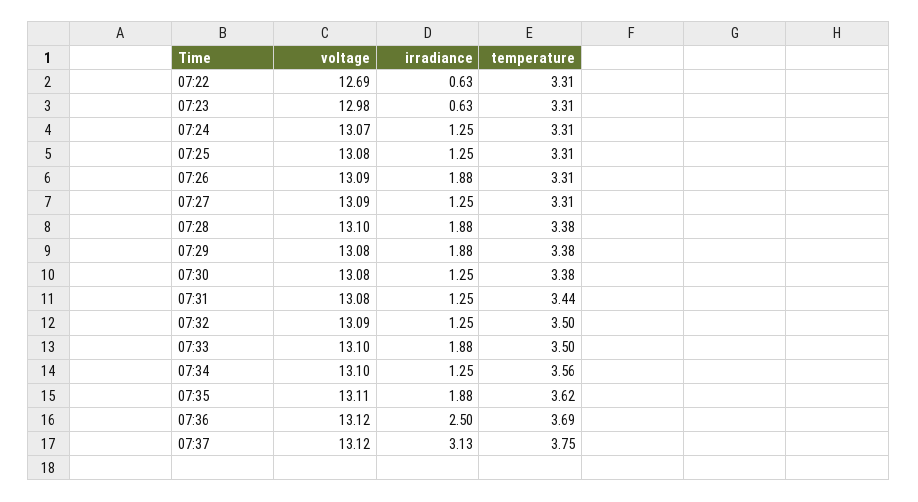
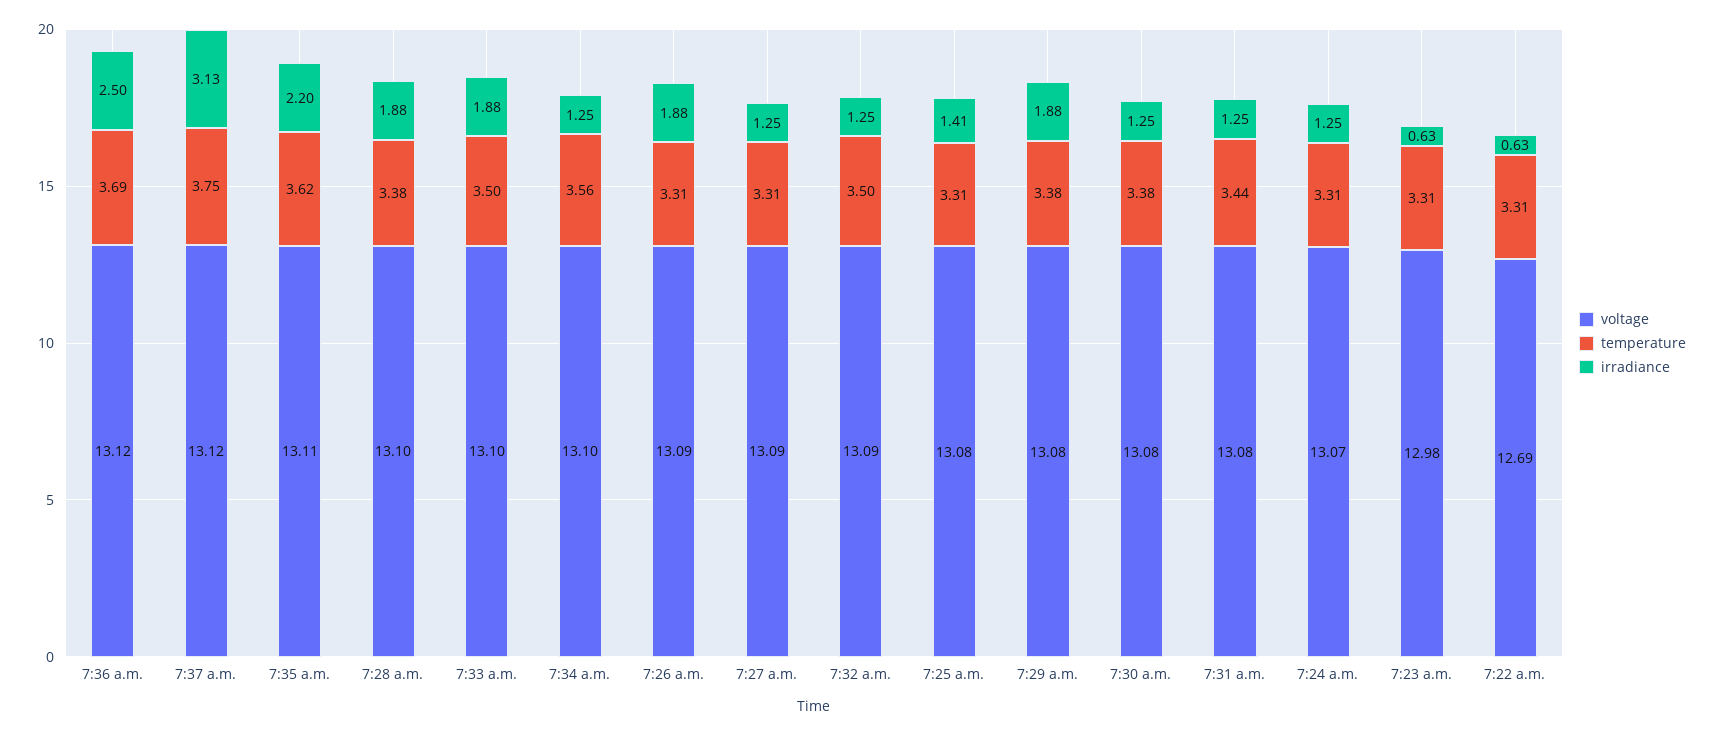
  {
    "voltage": {
      "07:22": 12.69,
      "07:23": 12.98,
      "07:24": 13.07,
      "07:25": 13.08,
      "07:26": 13.09,
      "07:27": 13.09,
      "07:28": 13.1,
      "07:29": 13.08,
      "07:30": 13.08,
      "07:31": 13.08,
      "07:32": 13.09,
      "07:33": 13.1,
      "07:34": 13.1,
      "07:35": 13.11,
      "07:36": 13.12,
      "07:37": 13.12
    },
    "irradiance": {
      "07:22": 0.63,
      "07:23": 0.63,
      "07:24": 1.25,
-     "07:25": 1.25,
+     "07:25": 1.41,
      "07:26": 1.88,
      "07:27": 1.25,
      "07:28": 1.88,
      "07:29": 1.88,
      "07:30": 1.25,
      "07:31": 1.25,
      "07:32": 1.25,
      "07:33": 1.88,
      "07:34": 1.25,
-     "07:35": 1.88,
+     "07:35": 2.2,
      "07:36": 2.5,
      "07:37": 3.13
    },
    "temperature": {
      "07:22": 3.31,
      "07:23": 3.31,
      "07:24": 3.31,
      "07:25": 3.31,
      "07:26": 3.31,
      "07:27": 3.31,
      "07:28": 3.38,
      "07:29": 3.38,
      "07:30": 3.38,
      "07:31": 3.44,
      "07:32": 3.5,
      "07:33": 3.5,
      "07:34": 3.56,
      "07:35": 3.62,
      "07:36": 3.69,
      "07:37": 3.75
    }
  }

